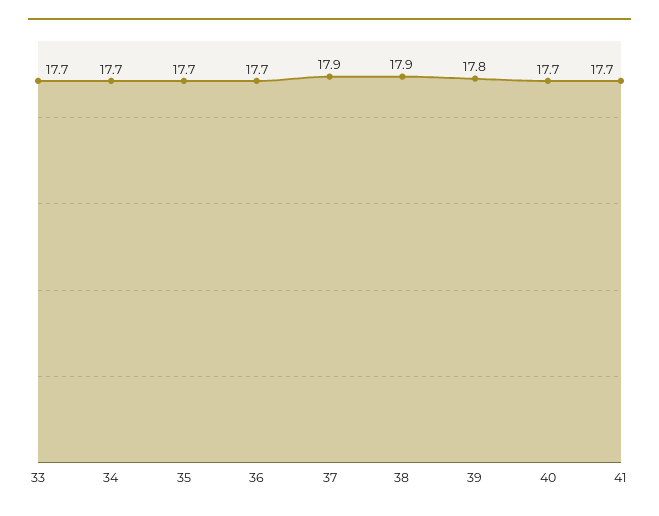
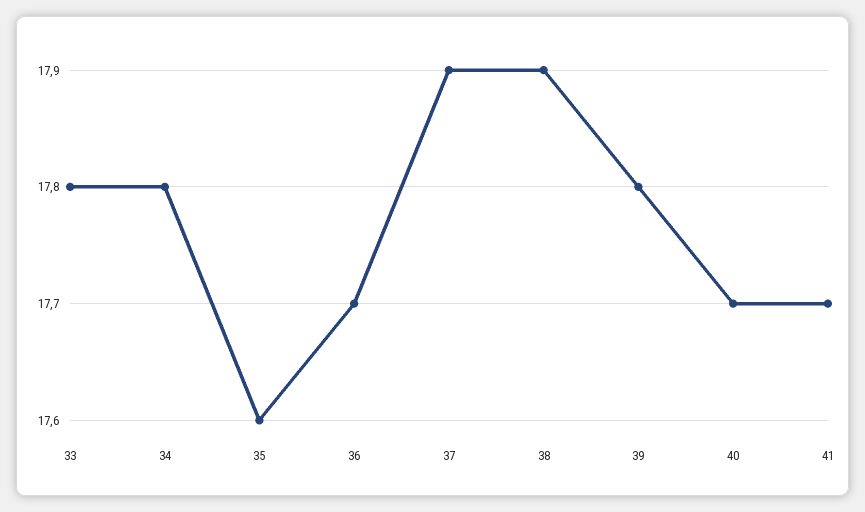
  {
-   "33": 17.7,
+   "33": 17.8,
-   "34": 17.7,
+   "34": 17.8,
-   "35": 17.7,
+   "35": 17.6,
    "36": 17.7,
    "37": 17.9,
    "38": 17.9,
    "39": 17.8,
    "40": 17.7,
    "41": 17.7
  }

